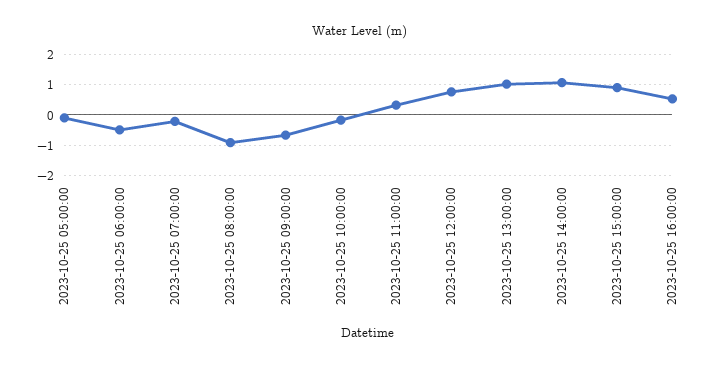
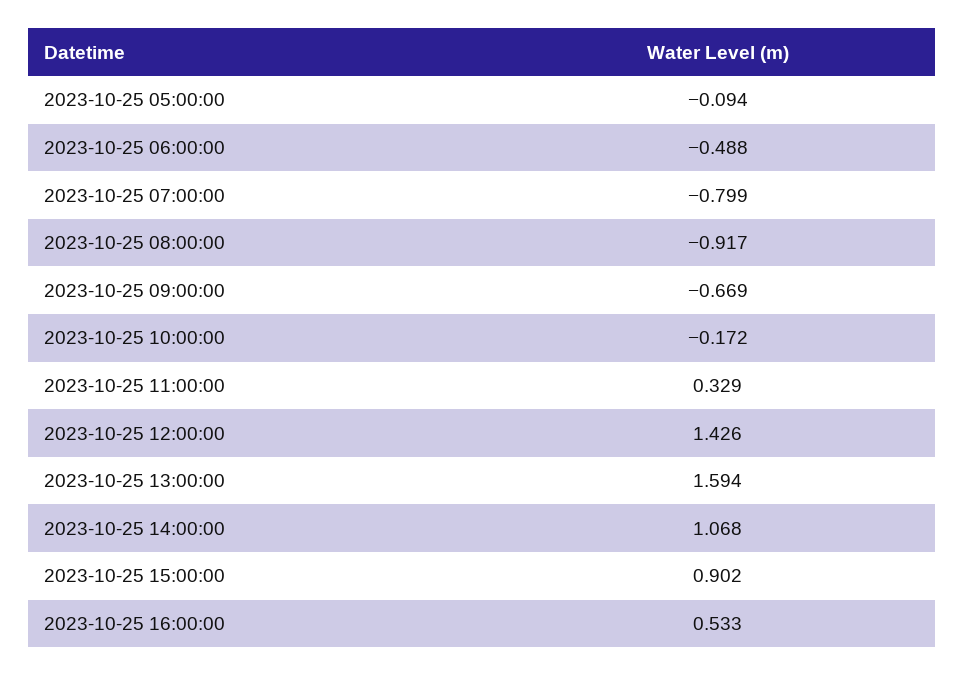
  {
    "2023-10-25 05:00:00": -0.094,
    "2023-10-25 06:00:00": -0.488,
-   "2023-10-25 07:00:00": -0.2,
+   "2023-10-25 07:00:00": -0.799,
    "2023-10-25 08:00:00": -0.917,
    "2023-10-25 09:00:00": -0.669,
    "2023-10-25 10:00:00": -0.172,
    "2023-10-25 11:00:00": 0.329,
-   "2023-10-25 12:00:00": 0.8,
+   "2023-10-25 12:00:00": 1.426,
-   "2023-10-25 13:00:00": 1,
+   "2023-10-25 13:00:00": 1.594,
    "2023-10-25 14:00:00": 1.068,
    "2023-10-25 15:00:00": 0.902,
    "2023-10-25 16:00:00": 0.533
  }

